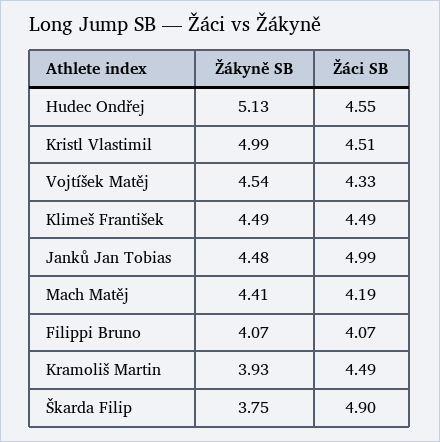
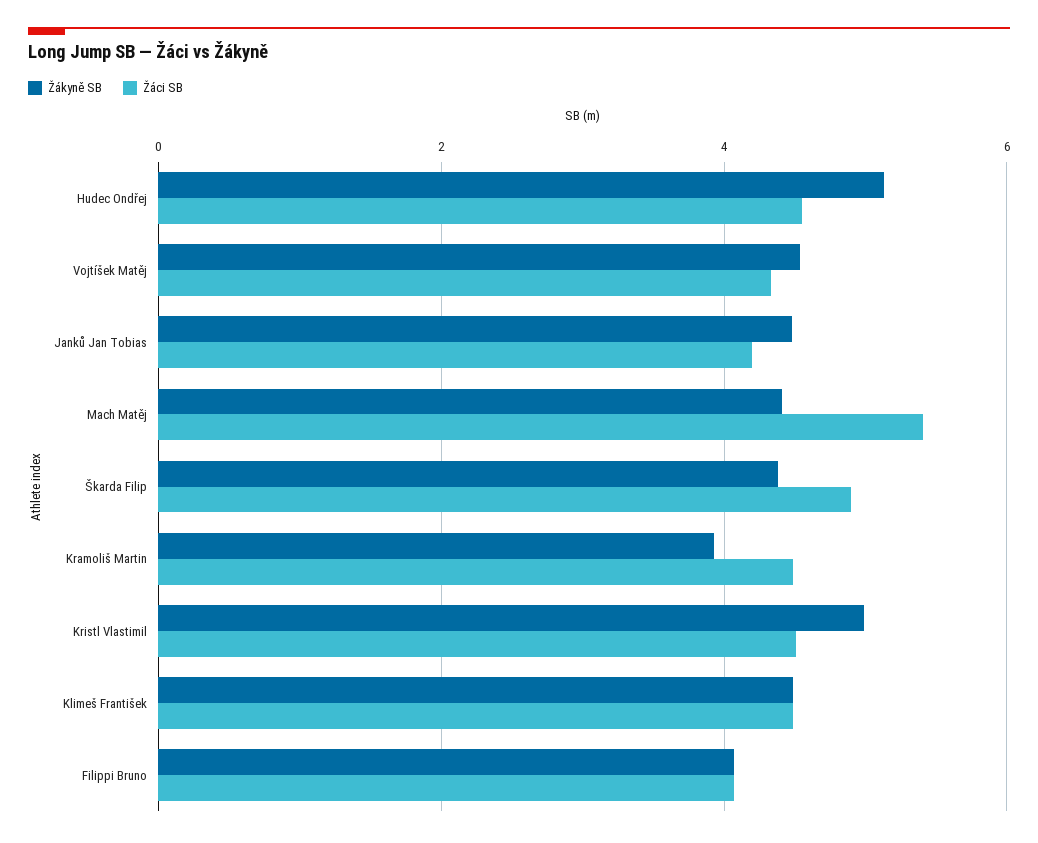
  {
    "Žákyně SB": {
      "Hudec Ondřej": 5.13,
      "Kristl Vlastimil": 4.99,
      "Vojtíšek Matěj": 4.54,
      "Klimeš František": 4.49,
      "Janků Jan Tobias": 4.48,
      "Mach Matěj": 4.41,
      "Filippi Bruno": 4.07,
      "Kramoliš Martin": 3.93,
-     "Škarda Filip": 3.75
+     "Škarda Filip": 4.4
    },
    "Žáci SB": {
      "Hudec Ondřej": 4.55,
      "Kristl Vlastimil": 4.51,
      "Vojtíšek Matěj": 4.33,
      "Klimeš František": 4.49,
-     "Janků Jan Tobias": 4.99,
+     "Janků Jan Tobias": 4.2,
-     "Mach Matěj": 4.19,
+     "Mach Matěj": 5.4,
      "Filippi Bruno": 4.07,
      "Kramoliš Martin": 4.49,
      "Škarda Filip": 4.9
    }
  }

